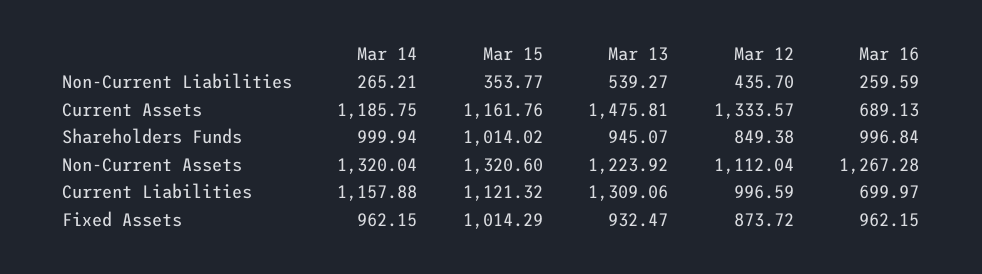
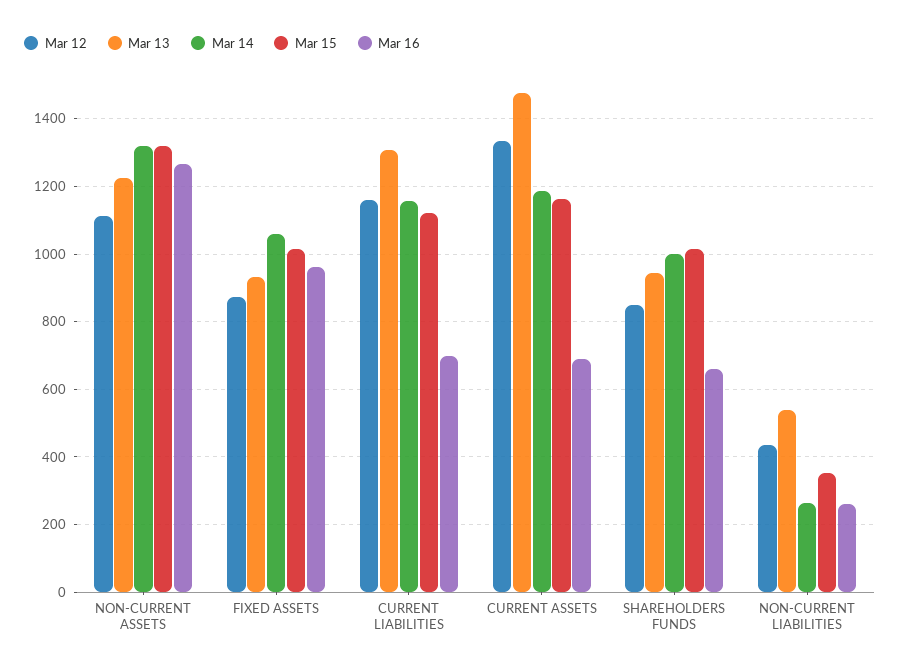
  {
    "Mar 14": {
      "Non-Current Liabilities": 265.21,
      "Current Assets": 1185.75,
      "Shareholders Funds": 999.94,
      "Non-Current Assets": 1320.04,
      "Current Liabilities": 1157.88,
-     "Fixed Assets": 962.15
+     "Fixed Assets": 1060
    },
    "Mar 15": {
      "Non-Current Liabilities": 353.77,
      "Current Assets": 1161.76,
      "Shareholders Funds": 1014.02,
      "Non-Current Assets": 1320.6,
      "Current Liabilities": 1121.32,
      "Fixed Assets": 1014.29
    },
    "Mar 13": {
      "Non-Current Liabilities": 539.27,
      "Current Assets": 1475.81,
      "Shareholders Funds": 945.07,
      "Non-Current Assets": 1223.92,
      "Current Liabilities": 1309.06,
      "Fixed Assets": 932.47
    },
    "Mar 12": {
      "Non-Current Liabilities": 435.7,
      "Current Assets": 1333.57,
      "Shareholders Funds": 849.38,
      "Non-Current Assets": 1112.04,
-     "Current Liabilities": 996.59,
+     "Current Liabilities": 1160,
      "Fixed Assets": 873.72
    },
    "Mar 16": {
      "Non-Current Liabilities": 259.59,
      "Current Assets": 689.13,
-     "Shareholders Funds": 996.84,
+     "Shareholders Funds": 660,
      "Non-Current Assets": 1267.28,
      "Current Liabilities": 699.97,
      "Fixed Assets": 962.15
    }
  }

